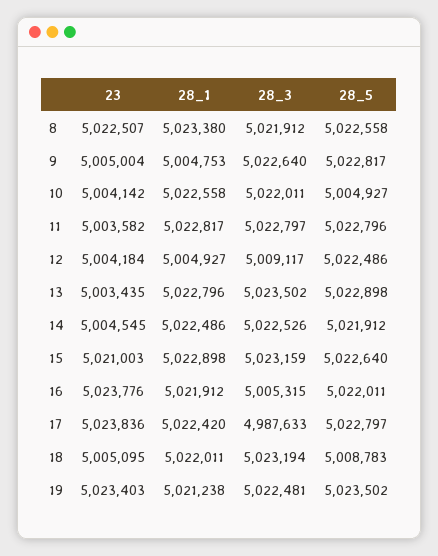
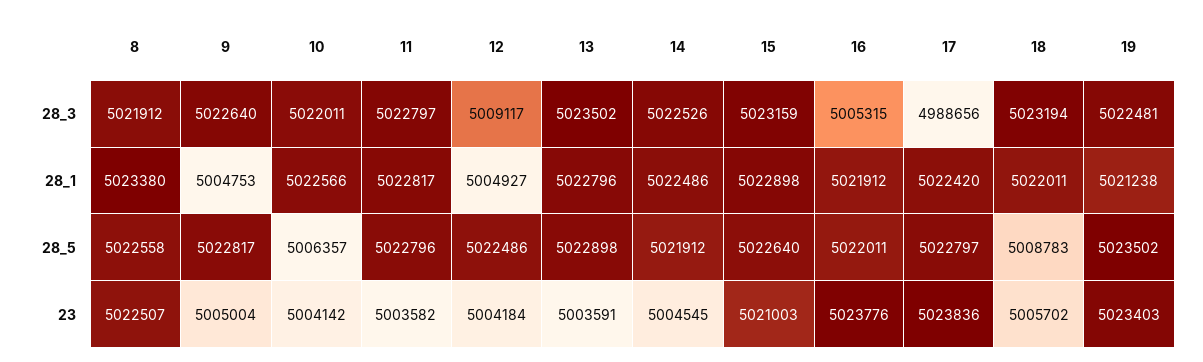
  {
    "23": {
      "8": 5022507,
      "9": 5005004,
      "10": 5004142,
      "11": 5003582,
      "12": 5004184,
-     "13": 5003435,
+     "13": 5003591,
      "14": 5004545,
      "15": 5021003,
      "16": 5023776,
      "17": 5023836,
-     "18": 5005095,
+     "18": 5005702,
      "19": 5023403
    },
    "28_1": {
      "8": 5023380,
      "9": 5004753,
-     "10": 5022558,
+     "10": 5022566,
      "11": 5022817,
      "12": 5004927,
      "13": 5022796,
      "14": 5022486,
      "15": 5022898,
      "16": 5021912,
      "17": 5022420,
      "18": 5022011,
      "19": 5021238
    },
    "28_3": {
      "8": 5021912,
      "9": 5022640,
      "10": 5022011,
      "11": 5022797,
      "12": 5009117,
      "13": 5023502,
      "14": 5022526,
      "15": 5023159,
      "16": 5005315,
-     "17": 4987633,
+     "17": 4988656,
      "18": 5023194,
      "19": 5022481
    },
    "28_5": {
      "8": 5022558,
      "9": 5022817,
-     "10": 5004927,
+     "10": 5006357,
      "11": 5022796,
      "12": 5022486,
      "13": 5022898,
      "14": 5021912,
      "15": 5022640,
      "16": 5022011,
      "17": 5022797,
      "18": 5008783,
      "19": 5023502
    }
  }

